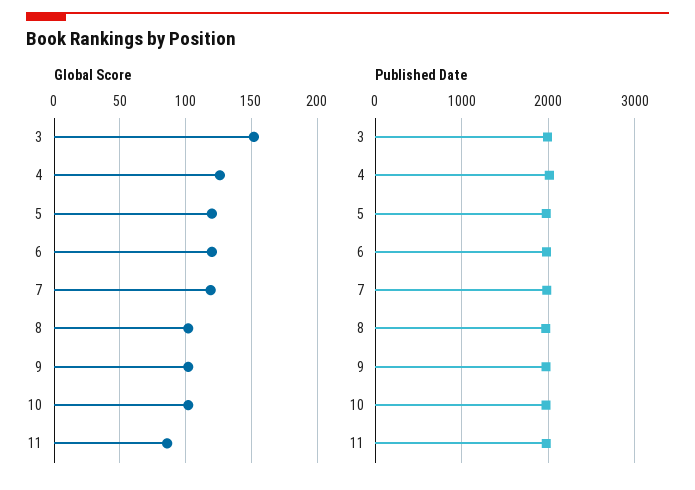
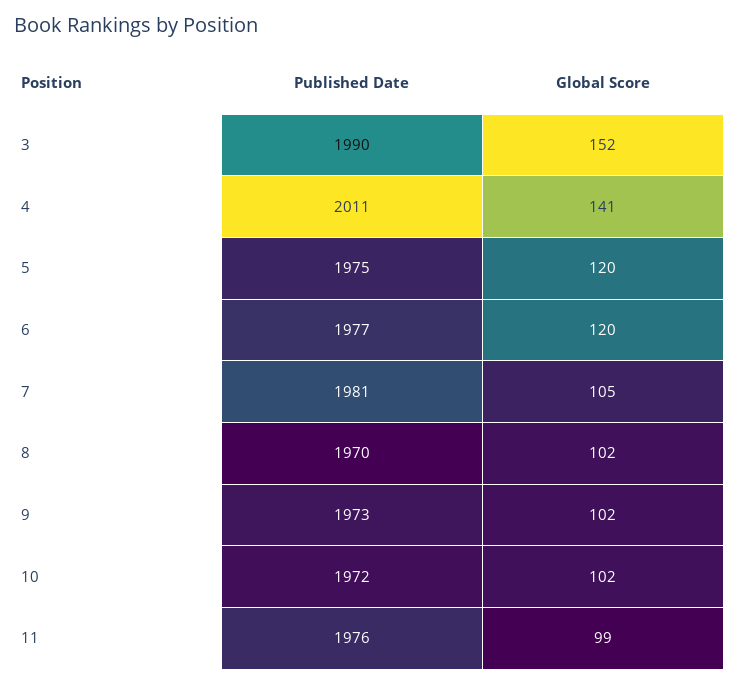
  {
    "Global Score": {
      "3": 152,
-     "4": 125,
+     "4": 141,
      "5": 120,
      "6": 120,
-     "7": 120,
+     "7": 105,
      "8": 102,
      "9": 102,
      "10": 102,
-     "11": 85
+     "11": 99
    },
    "Published Date": {
      "3": 1990,
      "4": 2011,
      "5": 1975,
      "6": 1977,
      "7": 1981,
      "8": 1970,
      "9": 1973,
      "10": 1972,
      "11": 1976
    }
  }

